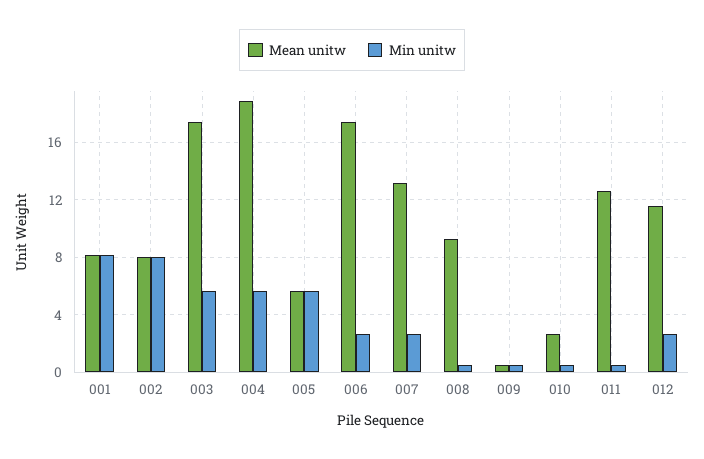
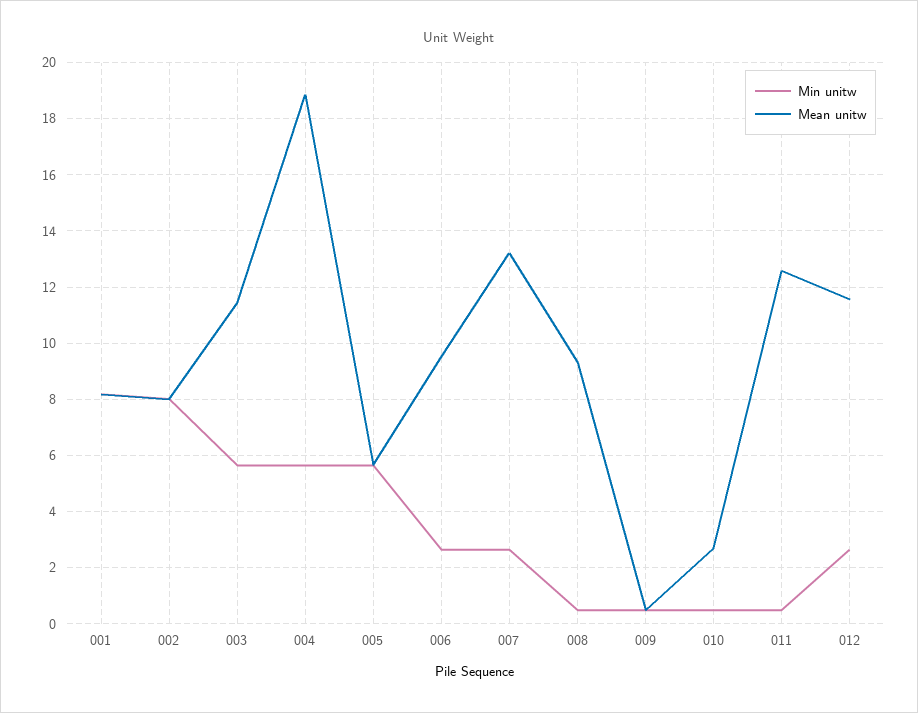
  {
    "Mean unitw": {
      "001": 8.25,
      "002": 8,
-     "003": 17.5,
+     "003": 11.5,
      "004": 18.75,
      "005": 5.75,
-     "006": 17.5,
+     "006": 9.5,
      "007": 13.25,
      "008": 9.25,
      "009": 0.5,
      "010": 2.75,
      "011": 12.5,
      "012": 11.5
    },
    "Min unitw": {
      "001": 8.25,
      "002": 8,
      "003": 5.75,
      "004": 5.75,
      "005": 5.75,
      "006": 2.75,
      "007": 2.75,
      "008": 0.5,
      "009": 0.5,
      "010": 0.5,
      "011": 0.5,
      "012": 2.75
    }
  }

